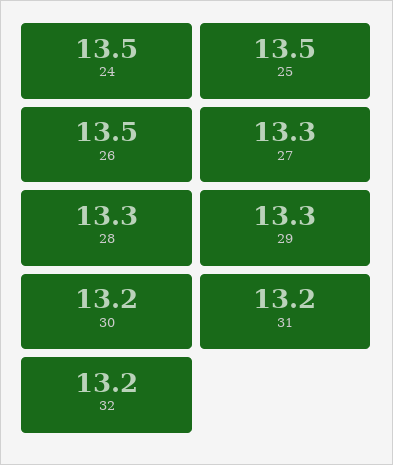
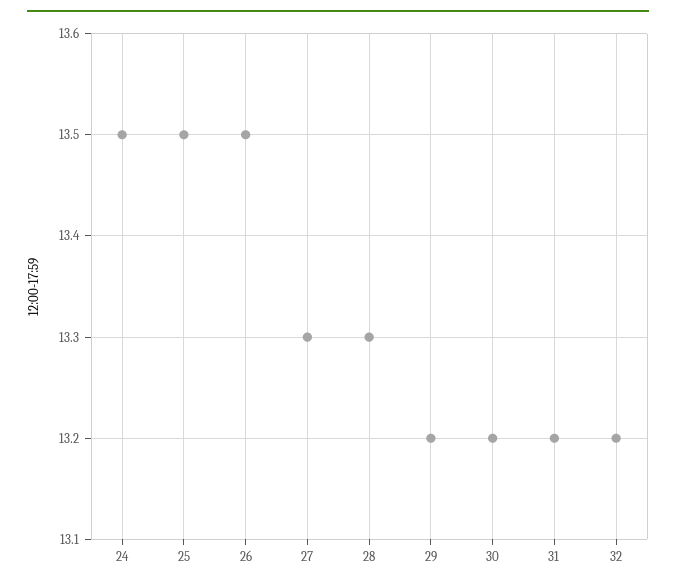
  {
    "24": 13.5,
    "25": 13.5,
    "26": 13.5,
    "27": 13.3,
    "28": 13.3,
-   "29": 13.3,
+   "29": 13.2,
    "30": 13.2,
    "31": 13.2,
    "32": 13.2
  }

